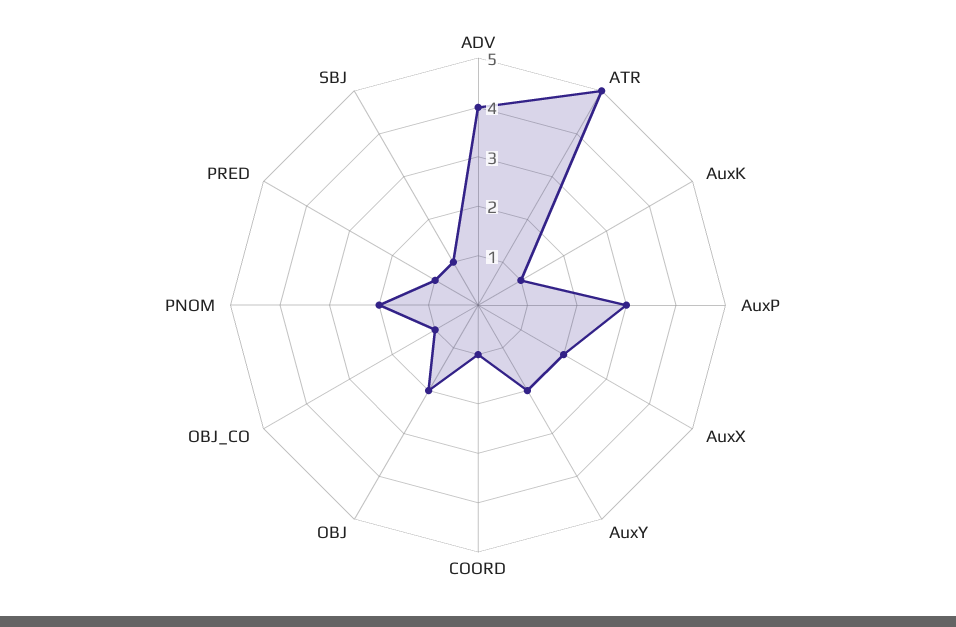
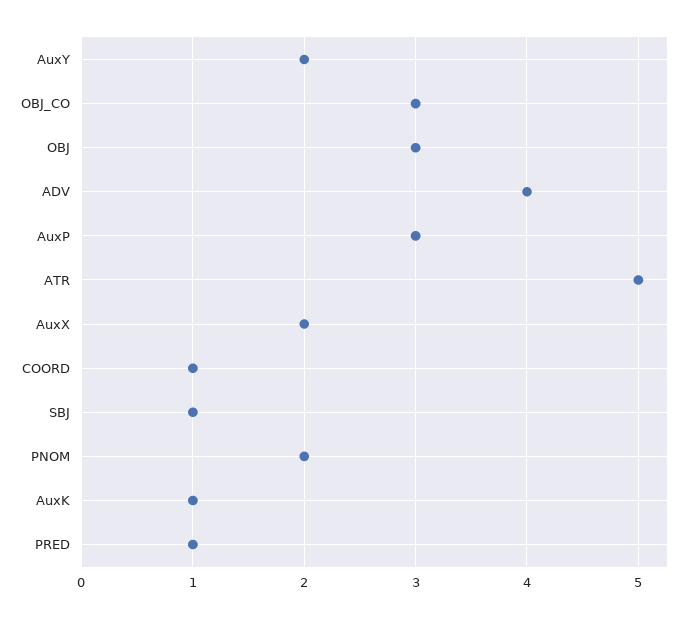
  {
    "ADV": 4,
    "ATR": 5,
    "AuxK": 1,
    "AuxP": 3,
    "AuxX": 2,
    "AuxY": 2,
    "COORD": 1,
-   "OBJ": 2,
+   "OBJ": 3,
-   "OBJ_CO": 1,
+   "OBJ_CO": 3,
    "PNOM": 2,
    "PRED": 1,
    "SBJ": 1
  }

